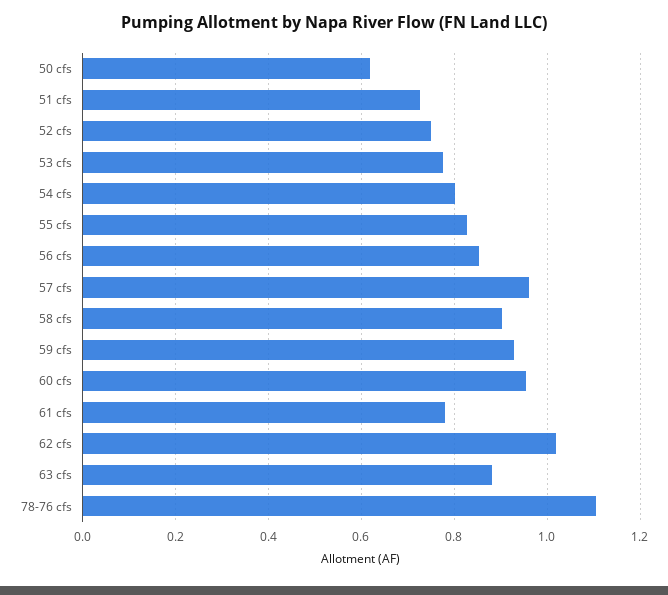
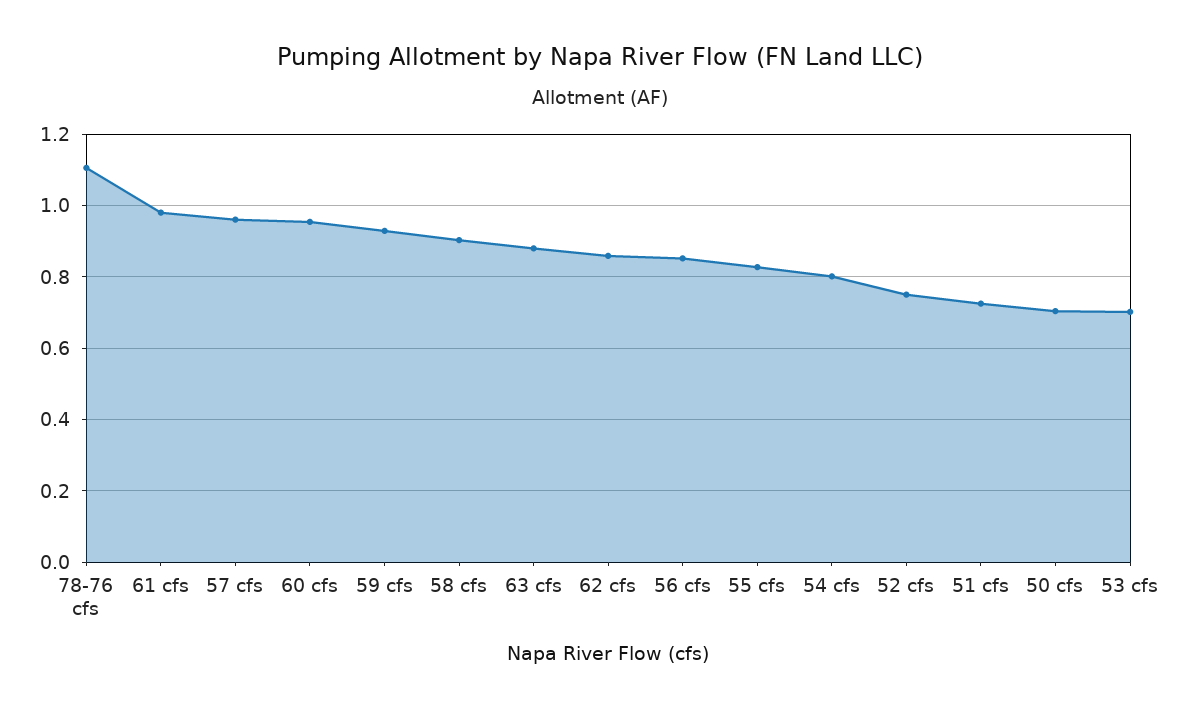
  {
-   "50 cfs": 0.62,
+   "50 cfs": 0.7,
    "51 cfs": 0.72,
    "52 cfs": 0.76,
-   "53 cfs": 0.78,
+   "53 cfs": 0.7,
    "54 cfs": 0.8,
    "55 cfs": 0.82,
    "56 cfs": 0.86,
    "57 cfs": 0.96,
    "58 cfs": 0.9,
    "59 cfs": 0.92,
    "60 cfs": 0.96,
-   "61 cfs": 0.78,
+   "61 cfs": 0.98,
-   "62 cfs": 1.02,
+   "62 cfs": 0.86,
    "63 cfs": 0.88,
    "78-76 cfs": 1.1
  }

